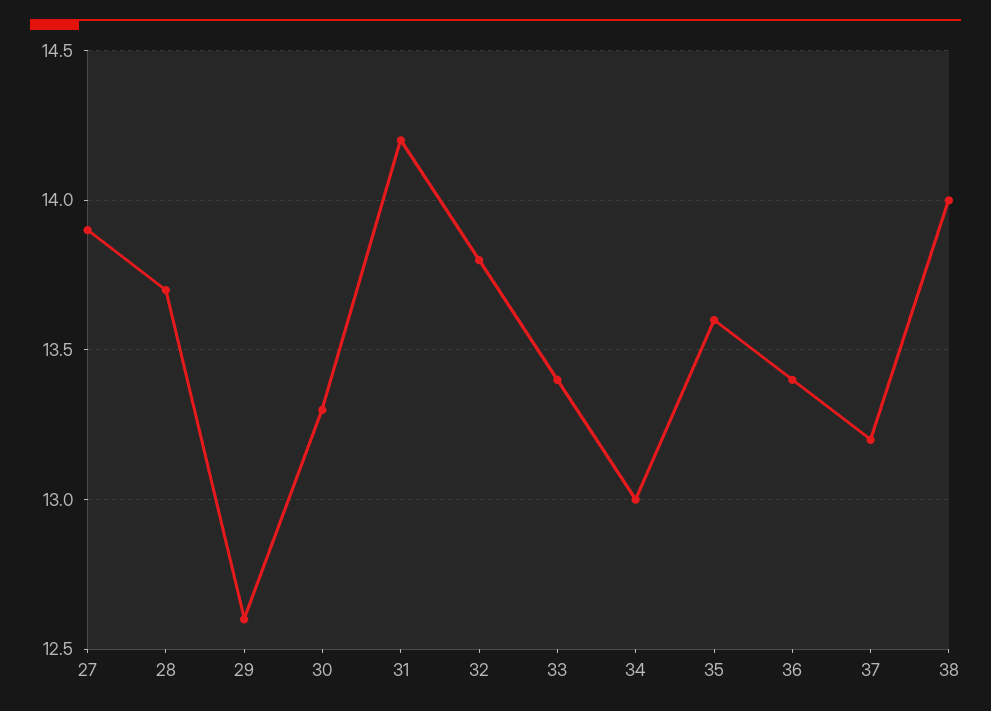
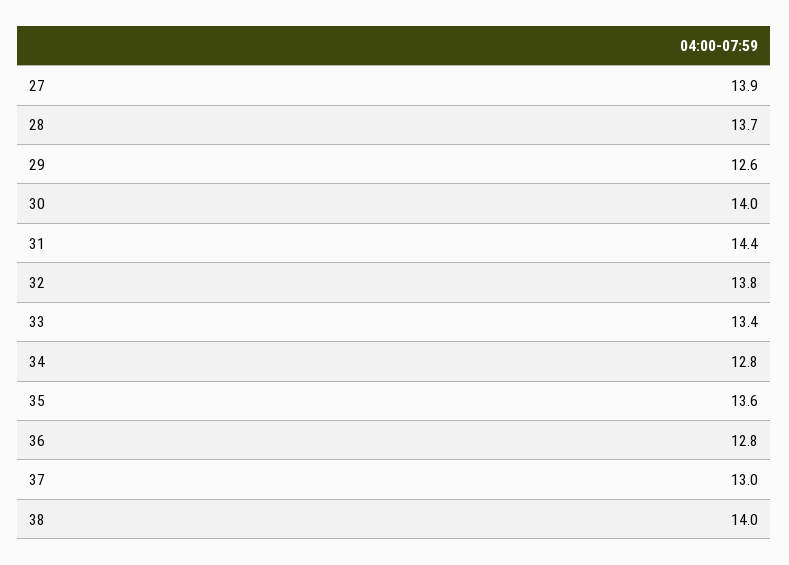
  {
    "27": 13.9,
    "28": 13.7,
    "29": 12.6,
-   "30": 13.3,
+   "30": 14,
-   "31": 14.2,
+   "31": 14.4,
    "32": 13.8,
    "33": 13.4,
-   "34": 13,
+   "34": 12.8,
    "35": 13.6,
-   "36": 13.4,
+   "36": 12.8,
-   "37": 13.2,
+   "37": 13,
    "38": 14
  }

